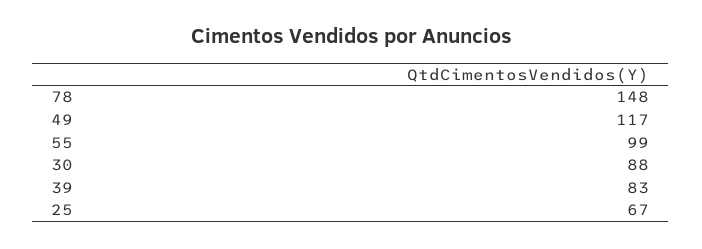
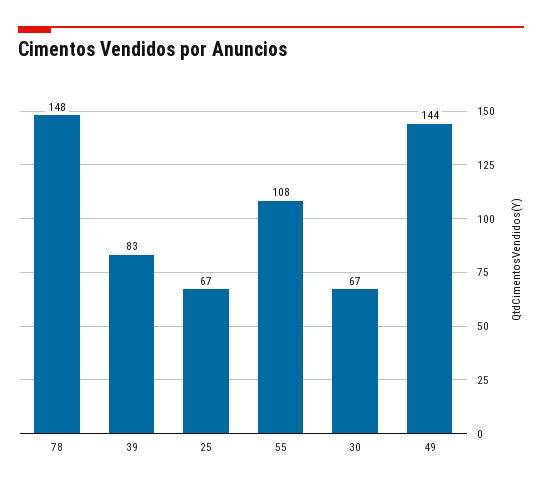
  {
    "78": 148,
-   "49": 117,
+   "49": 144,
-   "55": 99,
+   "55": 108,
-   "30": 88,
+   "30": 67,
    "39": 83,
    "25": 67
  }

